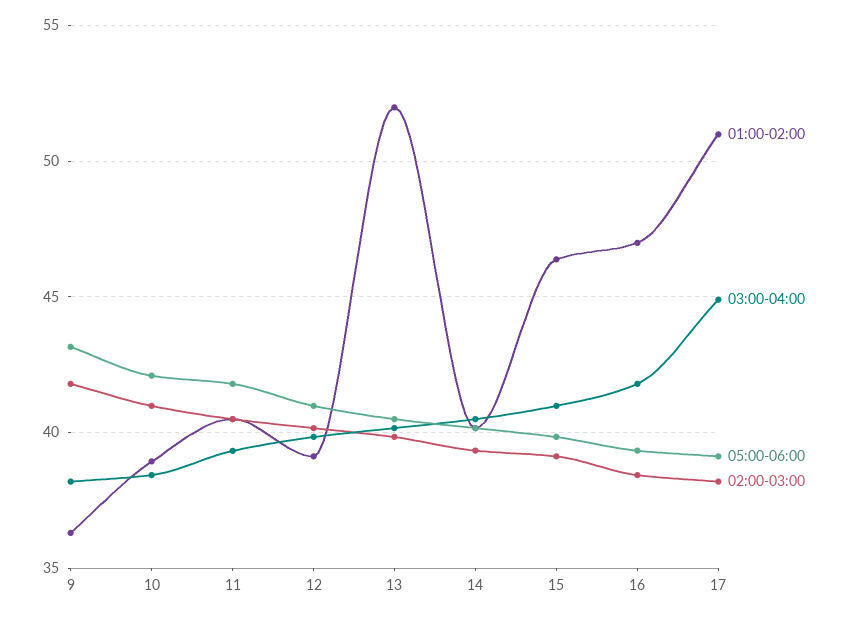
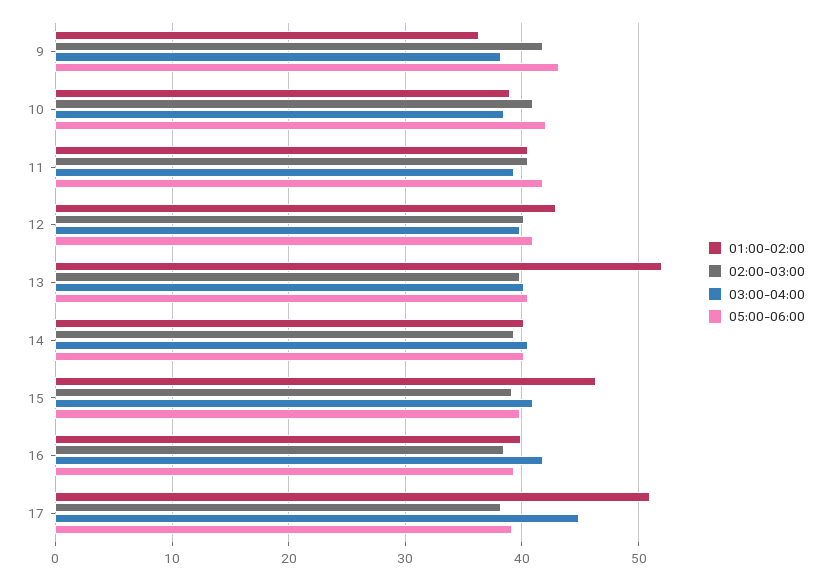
  {
    "01:00-02:00": {
      "9": 36.5,
      "10": 39,
      "11": 40.5,
-     "12": 39,
+     "12": 43,
      "13": 52,
      "14": 40,
      "15": 46.5,
-     "16": 47,
+     "16": 40,
      "17": 51
    },
    "03:00-04:00": {
      "9": 38,
      "10": 38.5,
      "11": 39.5,
      "12": 40,
      "13": 40,
      "14": 40.5,
      "15": 41,
      "16": 42,
      "17": 45
    },
    "05:00-06:00": {
      "9": 43,
      "10": 42,
      "11": 42,
      "12": 41,
      "13": 40.5,
      "14": 40,
      "15": 40,
      "16": 39.5,
      "17": 39
    },
    "02:00-03:00": {
      "9": 42,
      "10": 41,
      "11": 40.5,
      "12": 40,
      "13": 40,
      "14": 39.5,
      "15": 39,
      "16": 38.5,
      "17": 38
    }
  }

